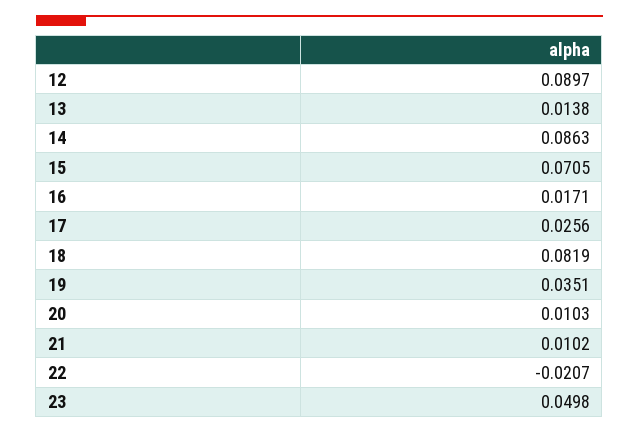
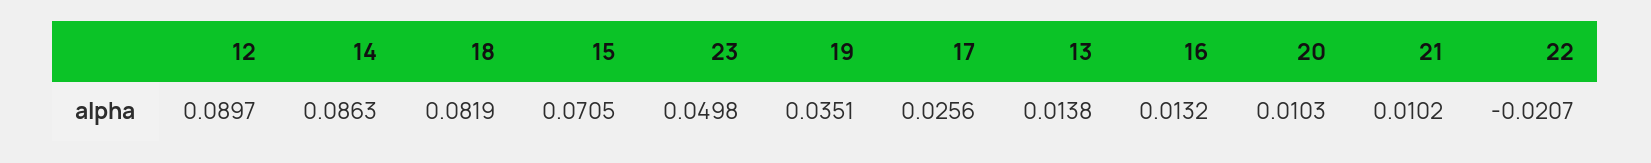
  {
    "12": 0.0897,
    "13": 0.0138,
    "14": 0.0863,
    "15": 0.0705,
-   "16": 0.0171,
+   "16": 0.0132,
    "17": 0.0256,
    "18": 0.0819,
    "19": 0.0351,
    "20": 0.0103,
    "21": 0.0102,
    "22": -0.0207,
    "23": 0.0498
  }

